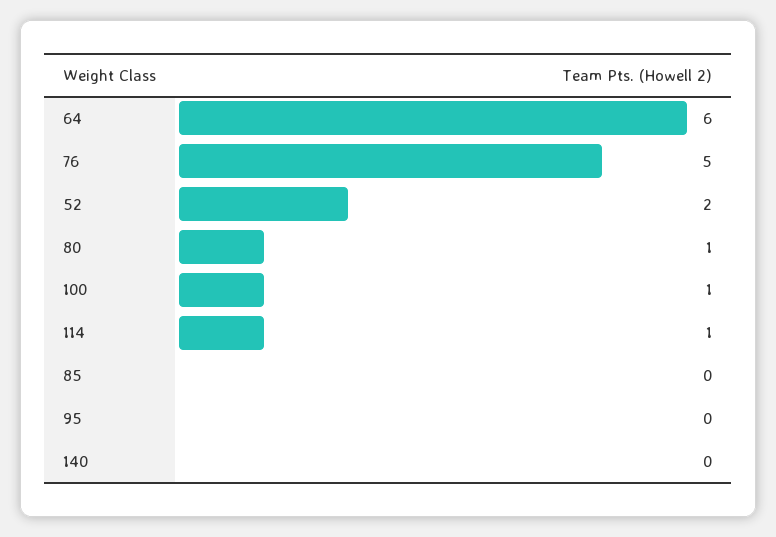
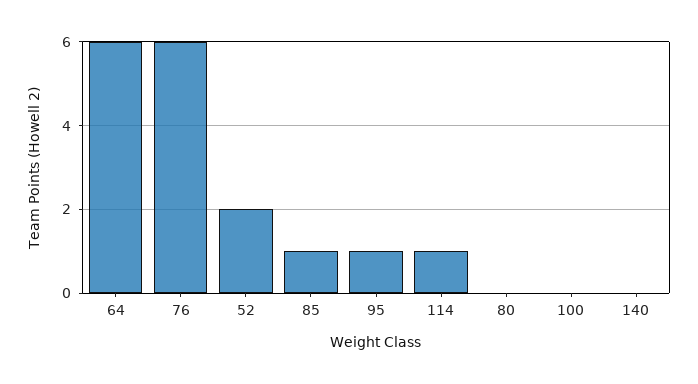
  {
    "64": 6,
-   "76": 5,
+   "76": 6,
    "52": 2,
-   "80": 1,
+   "80": 0,
-   "100": 1,
+   "100": 0,
    "114": 1,
-   "85": 0,
+   "85": 1,
-   "95": 0,
+   "95": 1,
    "140": 0
  }

